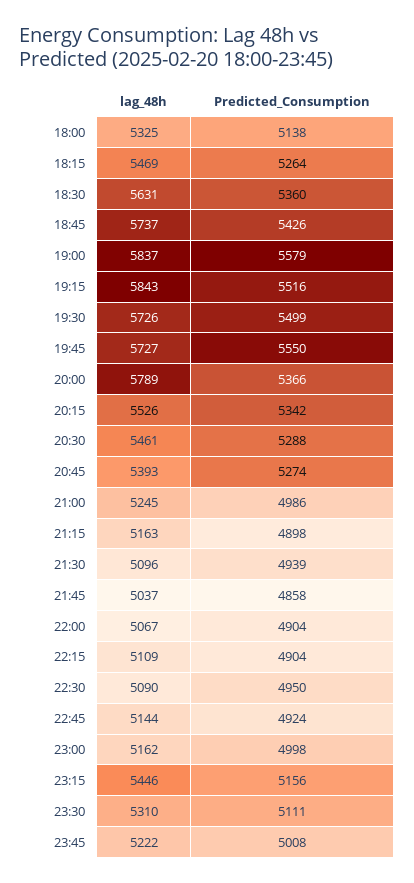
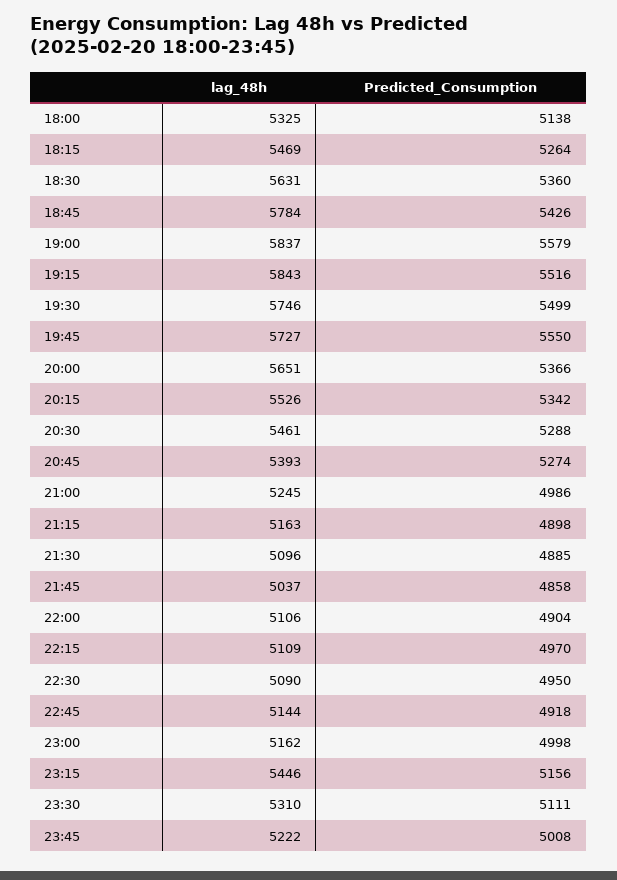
  {
    "lag_48h": {
      "18:00": 5325,
      "18:15": 5469,
      "18:30": 5631,
-     "18:45": 5737,
+     "18:45": 5784,
      "19:00": 5837,
      "19:15": 5843,
-     "19:30": 5726,
+     "19:30": 5746,
      "19:45": 5727,
-     "20:00": 5789,
+     "20:00": 5651,
      "20:15": 5526,
      "20:30": 5461,
      "20:45": 5393,
      "21:00": 5245,
      "21:15": 5163,
      "21:30": 5096,
      "21:45": 5037,
-     "22:00": 5067,
+     "22:00": 5106,
      "22:15": 5109,
      "22:30": 5090,
      "22:45": 5144,
      "23:00": 5162,
      "23:15": 5446,
      "23:30": 5310,
      "23:45": 5222
    },
    "Predicted_Consumption": {
      "18:00": 5138,
      "18:15": 5264,
      "18:30": 5360,
      "18:45": 5426,
      "19:00": 5579,
      "19:15": 5516,
      "19:30": 5499,
      "19:45": 5550,
      "20:00": 5366,
      "20:15": 5342,
      "20:30": 5288,
      "20:45": 5274,
      "21:00": 4986,
      "21:15": 4898,
-     "21:30": 4939,
+     "21:30": 4885,
      "21:45": 4858,
      "22:00": 4904,
-     "22:15": 4904,
+     "22:15": 4970,
      "22:30": 4950,
-     "22:45": 4924,
+     "22:45": 4918,
      "23:00": 4998,
      "23:15": 5156,
      "23:30": 5111,
      "23:45": 5008
    }
  }

